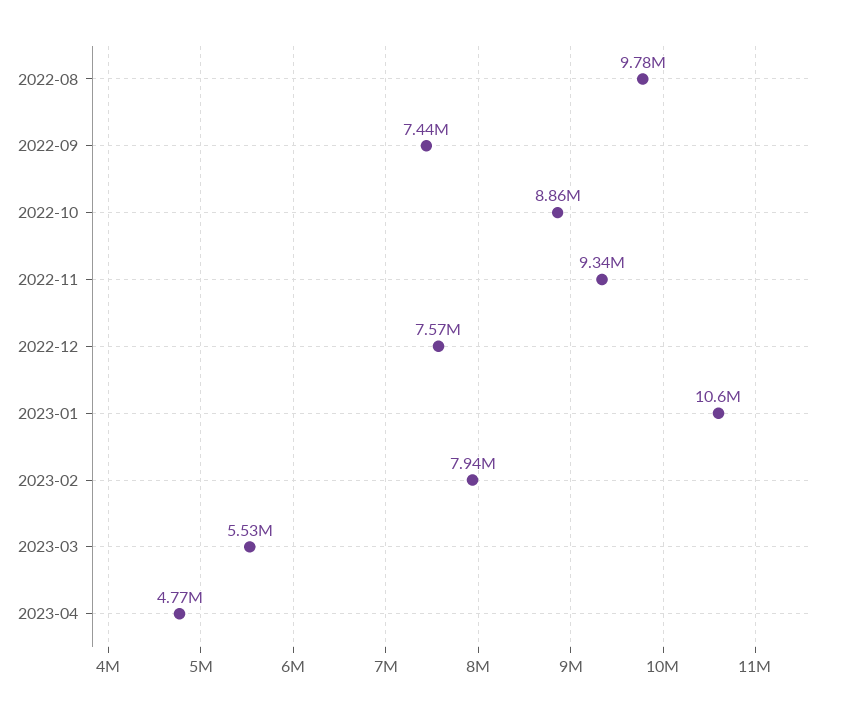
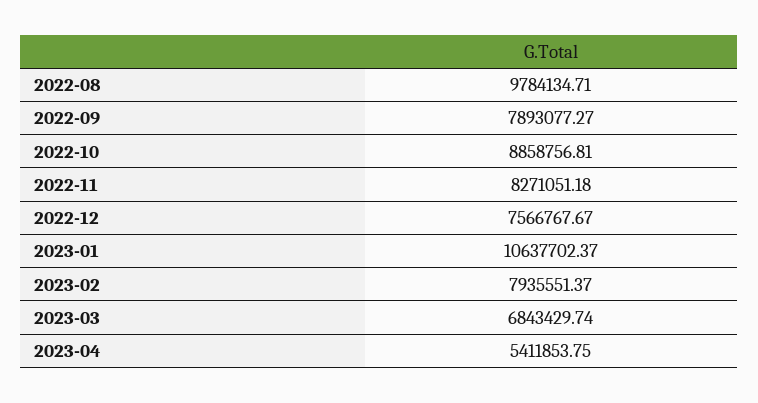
  {
    "2022-08": 9784134.71,
-   "2022-09": 7440000,
+   "2022-09": 7893077.27,
    "2022-10": 8858756.81,
-   "2022-11": 9340000,
+   "2022-11": 8271051.18,
    "2022-12": 7566767.67,
    "2023-01": 10637702.37,
    "2023-02": 7935551.37,
-   "2023-03": 5530000,
+   "2023-03": 6843429.74,
-   "2023-04": 4770000
+   "2023-04": 5411853.75
  }

